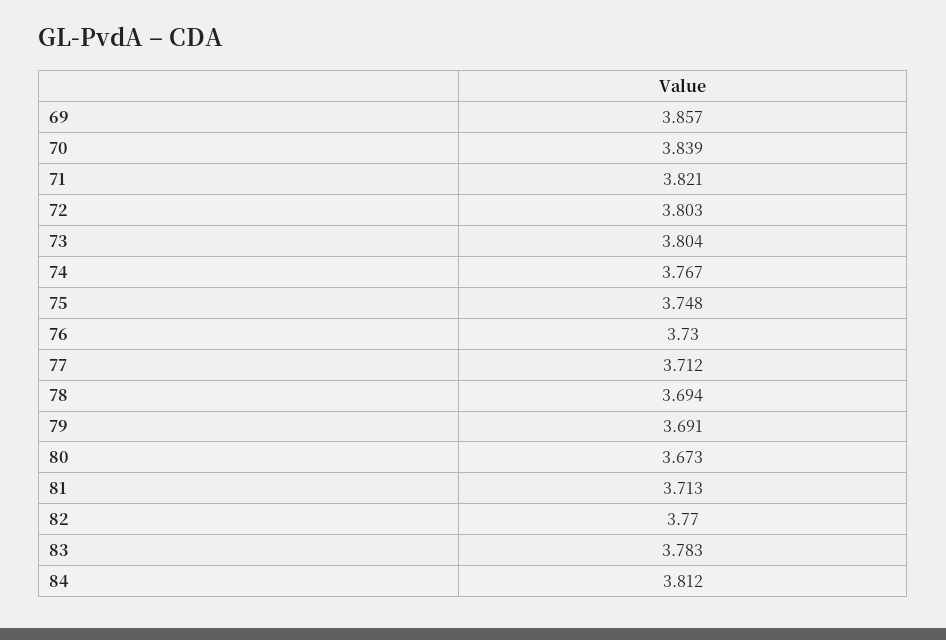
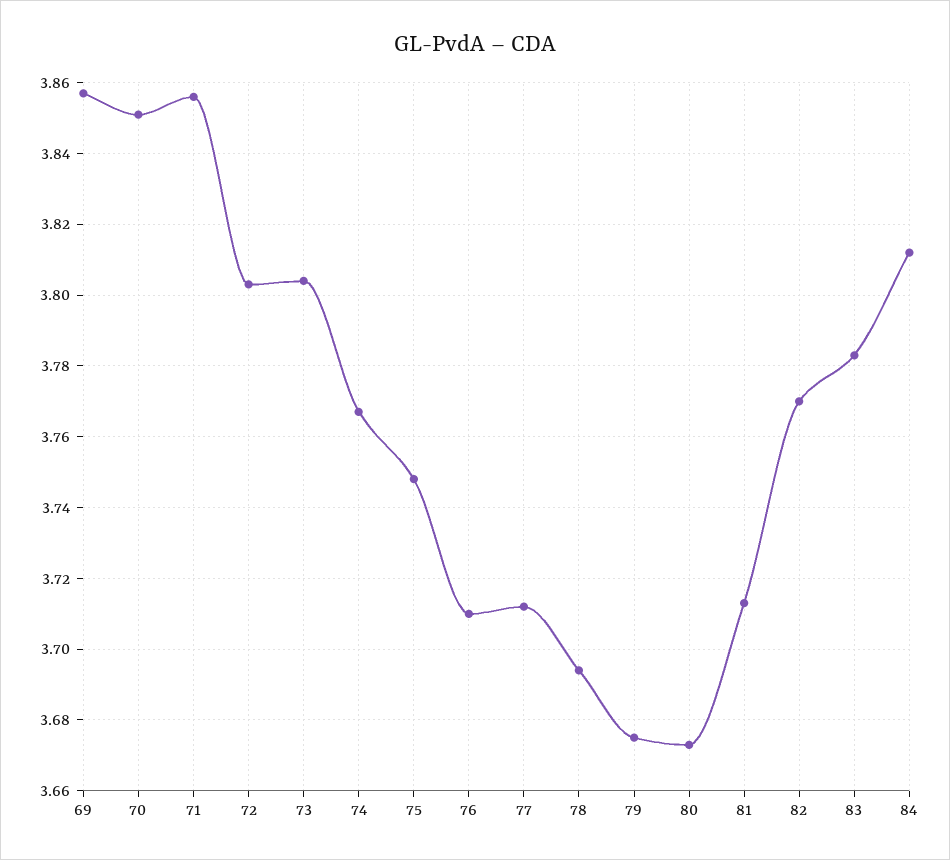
  {
    "69": 3.857,
-   "70": 3.839,
+   "70": 3.85,
-   "71": 3.821,
+   "71": 3.855,
    "72": 3.803,
    "73": 3.804,
    "74": 3.767,
    "75": 3.748,
-   "76": 3.73,
+   "76": 3.71,
    "77": 3.712,
    "78": 3.694,
-   "79": 3.691,
+   "79": 3.675,
    "80": 3.673,
    "81": 3.713,
    "82": 3.77,
    "83": 3.783,
    "84": 3.812
  }

